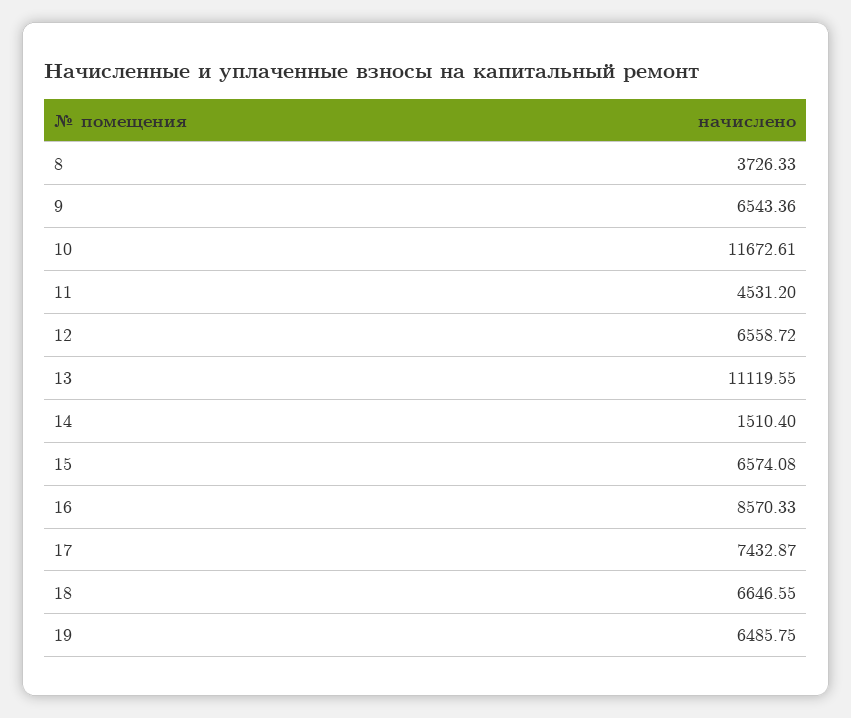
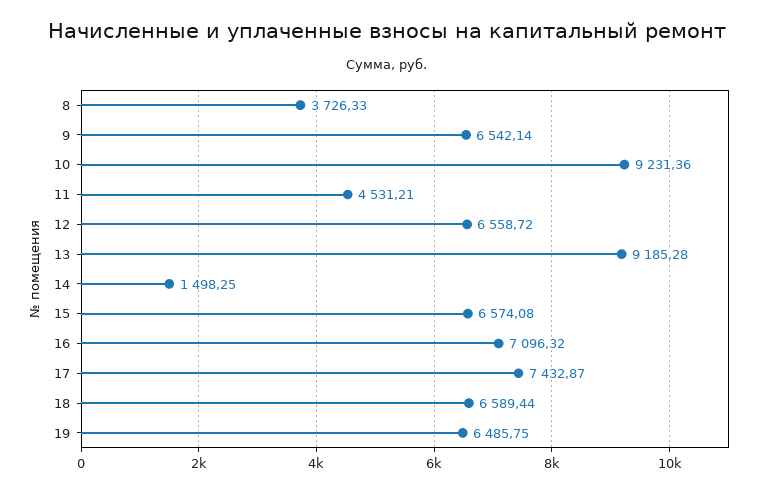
  {
    "8": 3726.33,
-   "9": 6543.36,
+   "9": 6542.14,
-   "10": 11672.61,
+   "10": 9231.36,
-   "11": 4531.2,
+   "11": 4531.21,
    "12": 6558.72,
-   "13": 11119.55,
+   "13": 9185.28,
-   "14": 1510.4,
+   "14": 1498.25,
    "15": 6574.08,
-   "16": 8570.33,
+   "16": 7096.32,
    "17": 7432.87,
-   "18": 6646.55,
+   "18": 6589.44,
    "19": 6485.75
  }

